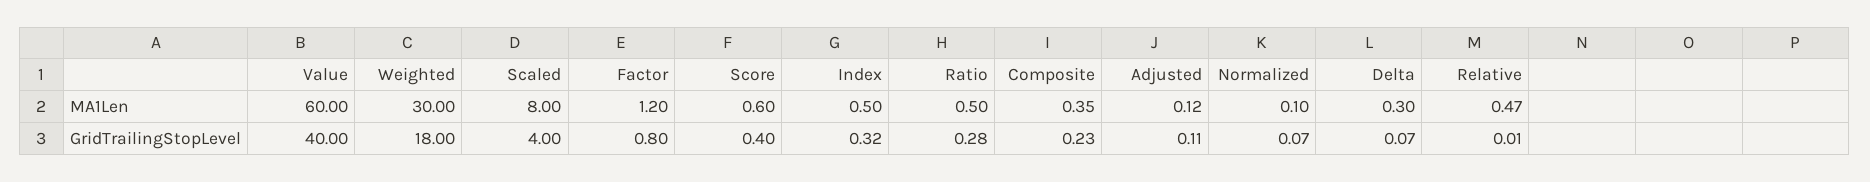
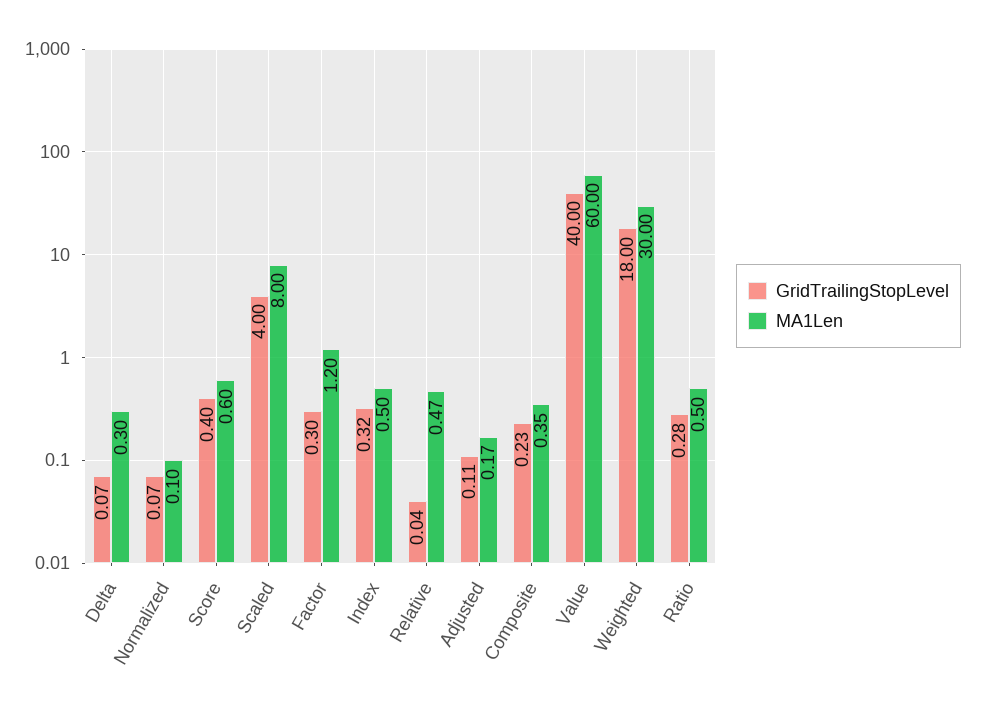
  {
    "MA1Len": {
      "Value": 60,
      "Weighted": 30,
      "Scaled": 8,
      "Factor": 1.2,
      "Score": 0.6,
      "Index": 0.5,
      "Ratio": 0.5,
      "Composite": 0.35,
-     "Adjusted": 0.12,
+     "Adjusted": 0.17,
      "Normalized": 0.1,
      "Delta": 0.3,
      "Relative": 0.47
    },
    "GridTrailingStopLevel": {
      "Value": 40,
      "Weighted": 18,
      "Scaled": 4,
-     "Factor": 0.8,
+     "Factor": 0.3,
      "Score": 0.4,
      "Index": 0.32,
      "Ratio": 0.28,
      "Composite": 0.23,
      "Adjusted": 0.11,
      "Normalized": 0.07,
      "Delta": 0.07,
-     "Relative": 0.01
+     "Relative": 0.04
    }
  }

